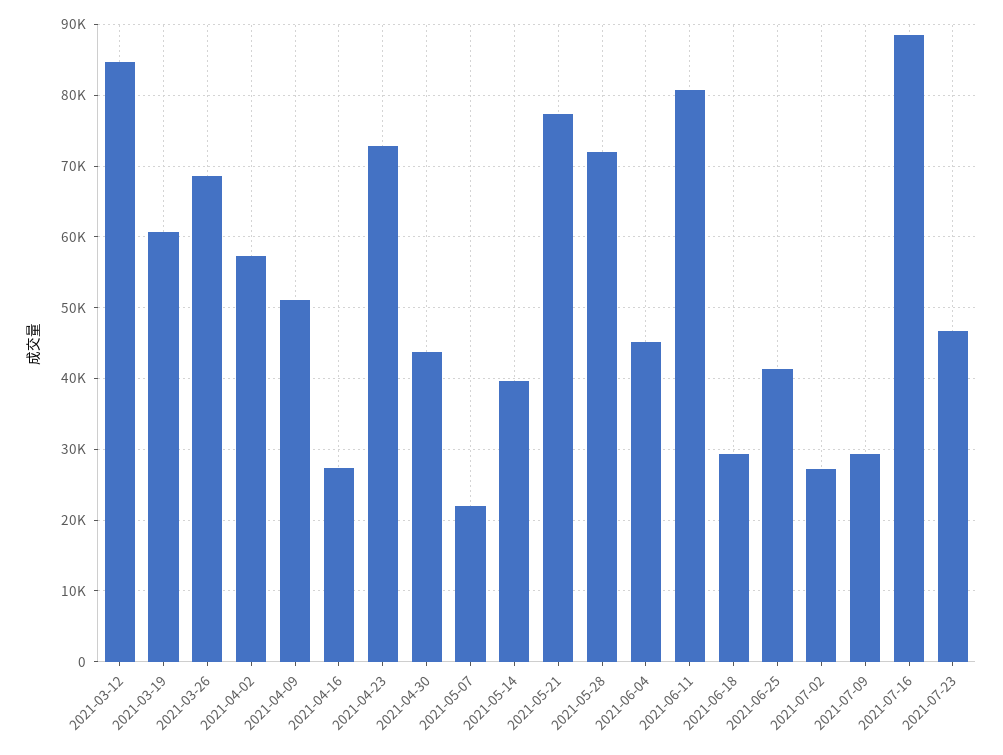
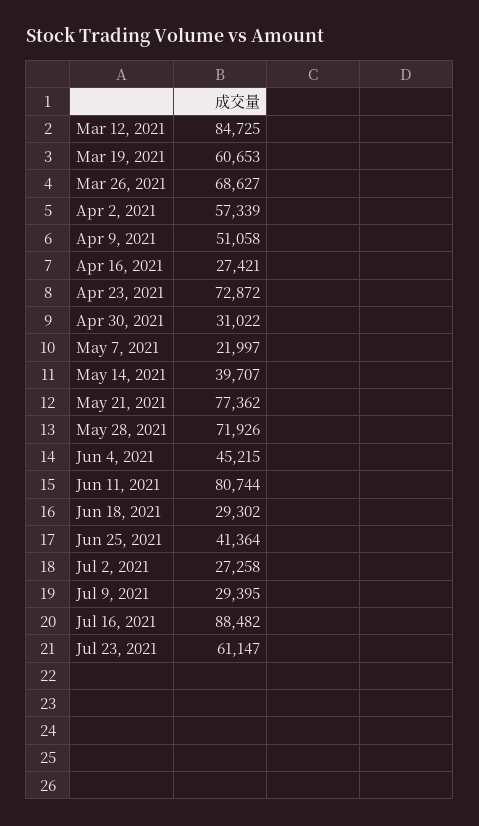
  {
    "2021-03-12": 84725,
    "2021-03-19": 60653,
    "2021-03-26": 68627,
    "2021-04-02": 57339,
    "2021-04-09": 51058,
    "2021-04-16": 27421,
    "2021-04-23": 72872,
-   "2021-04-30": 44000,
+   "2021-04-30": 31022,
    "2021-05-07": 21997,
    "2021-05-14": 39707,
    "2021-05-21": 77362,
    "2021-05-28": 71926,
    "2021-06-04": 45215,
    "2021-06-11": 80744,
    "2021-06-18": 29302,
    "2021-06-25": 41364,
    "2021-07-02": 27258,
    "2021-07-09": 29395,
    "2021-07-16": 88482,
-   "2021-07-23": 47000
+   "2021-07-23": 61147
  }

